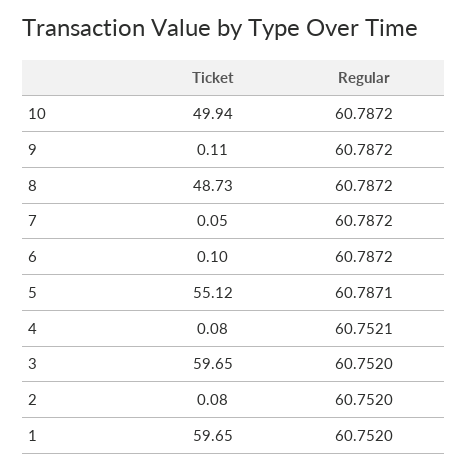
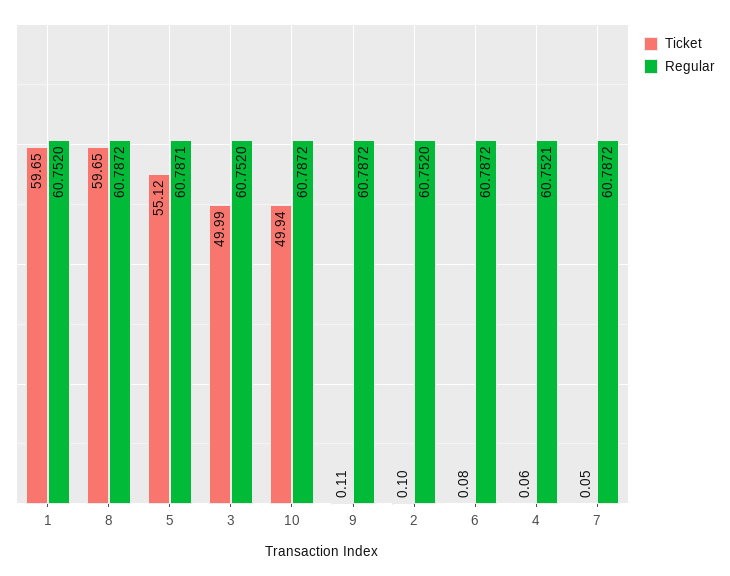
  {
    "Ticket": {
      "10": 49.94,
      "9": 0.11,
-     "8": 48.73,
+     "8": 59.65,
      "7": 0.05,
-     "6": 0.1,
+     "6": 0.08,
      "5": 55.12,
-     "4": 0.08,
+     "4": 0.06,
-     "3": 59.65,
+     "3": 49.99,
-     "2": 0.08,
+     "2": 0.1,
      "1": 59.65
    },
    "Regular": {
      "10": 60.7872,
      "9": 60.7872,
      "8": 60.7872,
      "7": 60.7872,
      "6": 60.7872,
      "5": 60.7871,
      "4": 60.7521,
      "3": 60.752,
      "2": 60.752,
      "1": 60.752
    }
  }

